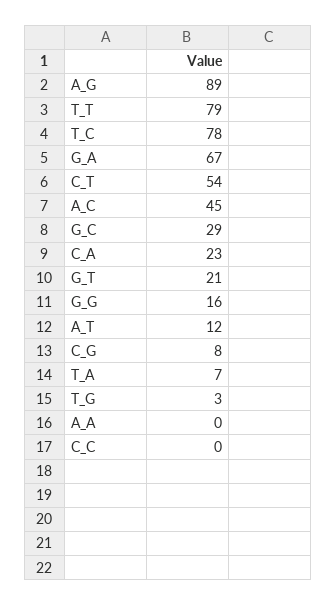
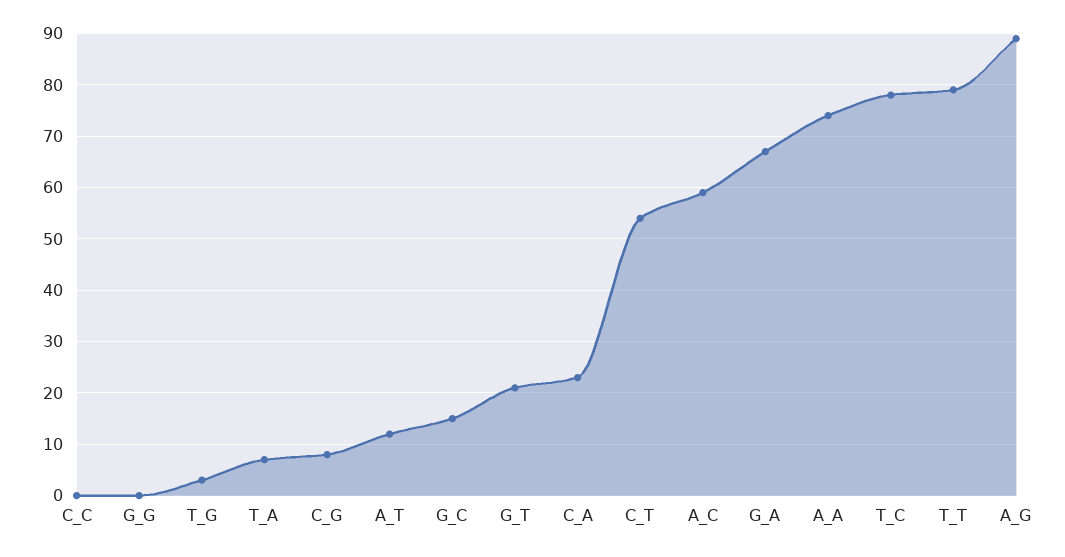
  {
    "A_G": 89,
    "T_T": 79,
    "T_C": 78,
    "G_A": 67,
    "C_T": 54,
-   "A_C": 45,
+   "A_C": 60,
-   "G_C": 29,
+   "G_C": 15,
    "C_A": 23,
    "G_T": 21,
-   "G_G": 16,
+   "G_G": 0,
    "A_T": 12,
    "C_G": 8,
    "T_A": 7,
    "T_G": 3,
-   "A_A": 0,
+   "A_A": 75,
    "C_C": 0
  }

